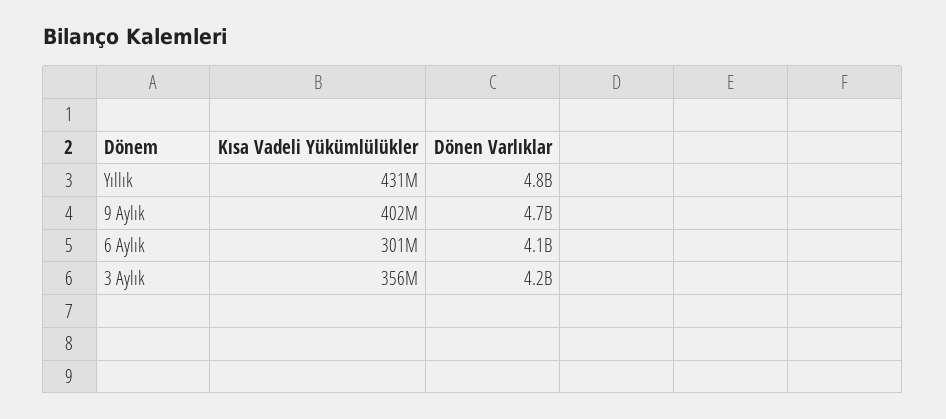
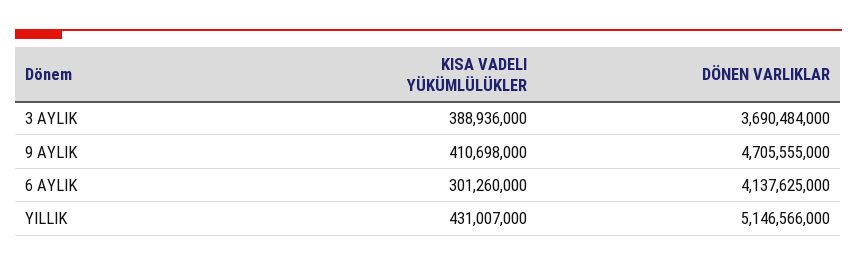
  {
    "Kısa Vadeli Yükümlülükler": {
      "Yıllık": 431007000,
-     "9 Aylık": 402000000,
+     "9 Aylık": 410698000,
      "6 Aylık": 301260000,
-     "3 Aylık": 356000000
+     "3 Aylık": 388936000
    },
    "Dönen Varlıklar": {
-     "Yıllık": 4800000000,
+     "Yıllık": 5146566000,
      "9 Aylık": 4705555000,
      "6 Aylık": 4137625000,
-     "3 Aylık": 4200000000
+     "3 Aylık": 3690484000
    }
  }

